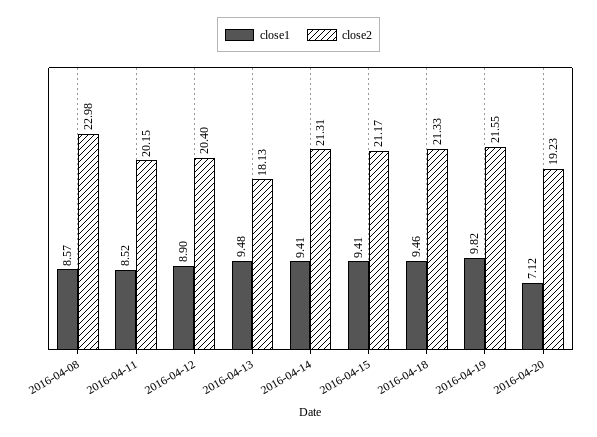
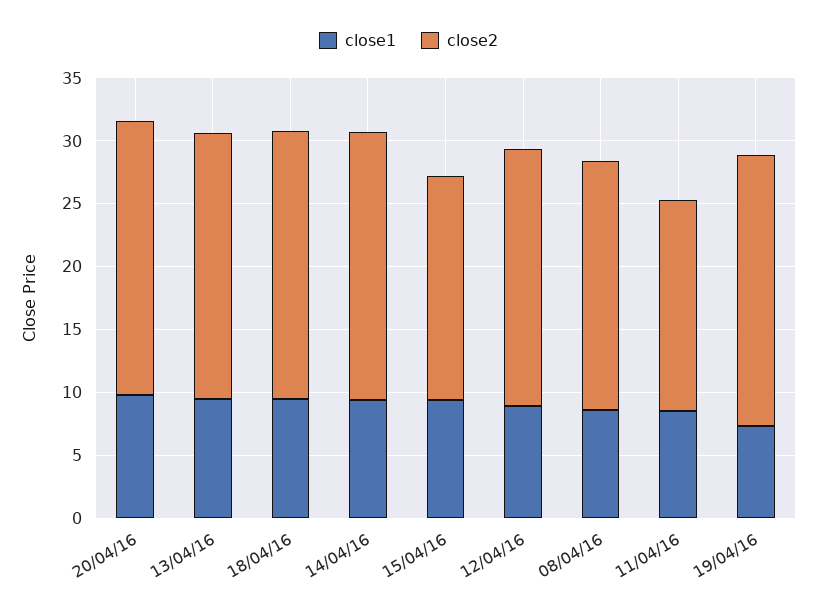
  {
    "close1": {
      "2016-04-08": 8.57,
      "2016-04-11": 8.52,
      "2016-04-12": 8.9,
      "2016-04-13": 9.48,
      "2016-04-14": 9.41,
      "2016-04-15": 9.41,
      "2016-04-18": 9.46,
-     "2016-04-19": 9.82,
+     "2016-04-19": 7,
-     "2016-04-20": 7.12
+     "2016-04-20": 10
    },
    "close2": {
-     "2016-04-08": 22.98,
+     "2016-04-08": 20,
-     "2016-04-11": 20.15,
+     "2016-04-11": 17,
      "2016-04-12": 20.4,
-     "2016-04-13": 18.13,
+     "2016-04-13": 21,
      "2016-04-14": 21.31,
-     "2016-04-15": 21.17,
+     "2016-04-15": 18,
      "2016-04-18": 21.33,
      "2016-04-19": 21.55,
-     "2016-04-20": 19.23
+     "2016-04-20": 22
    }
  }

